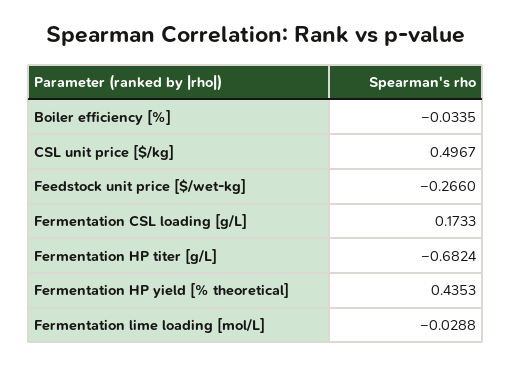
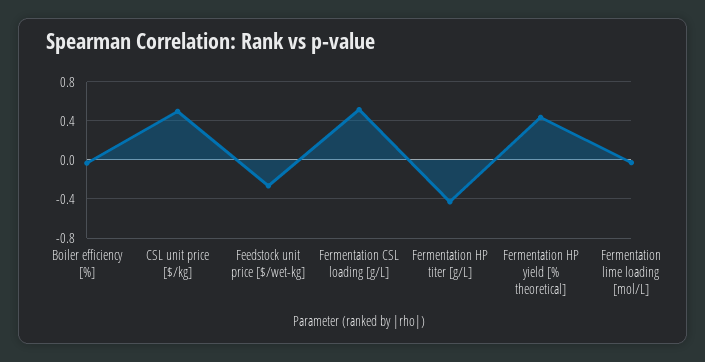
  {
    "Boiler efficiency [%]": -0.0335,
    "CSL unit price [$/kg]": 0.4967,
    "Feedstock unit price [$/wet-kg]": -0.266,
-   "Fermentation CSL loading [g/L]": 0.1733,
+   "Fermentation CSL loading [g/L]": 0.5,
-   "Fermentation HP titer [g/L]": -0.6824,
+   "Fermentation HP titer [g/L]": -0.4,
    "Fermentation HP yield [% theoretical]": 0.4353,
    "Fermentation lime loading [mol/L]": -0.0288
  }

